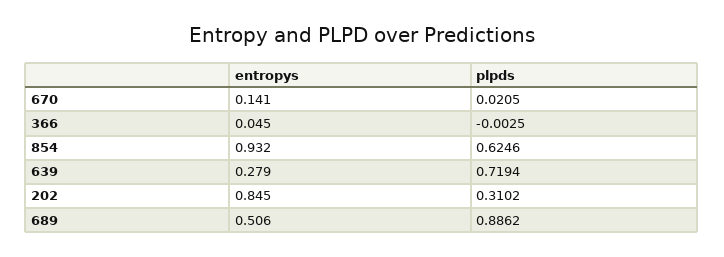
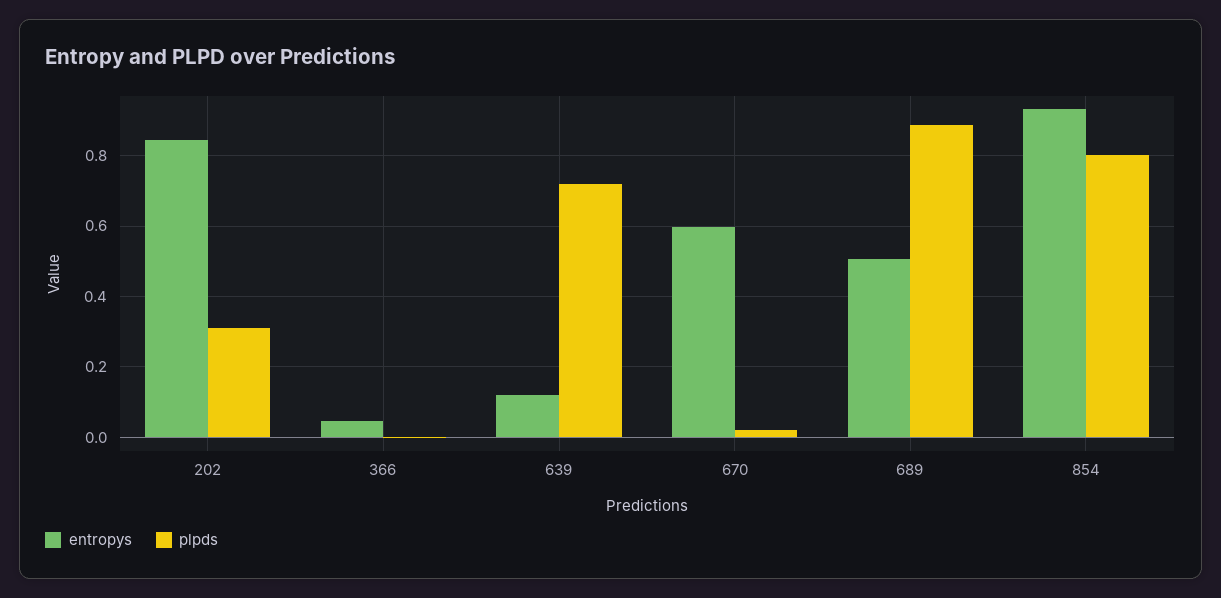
  {
    "entropys": {
-     "670": 0.141,
+     "670": 0.6,
      "366": 0.045,
      "854": 0.932,
-     "639": 0.279,
+     "639": 0.12,
      "202": 0.845,
      "689": 0.506
    },
    "plpds": {
      "670": 0.0205,
      "366": -0.0025,
-     "854": 0.6246,
+     "854": 0.8,
      "639": 0.7194,
      "202": 0.3102,
      "689": 0.8862
    }
  }

